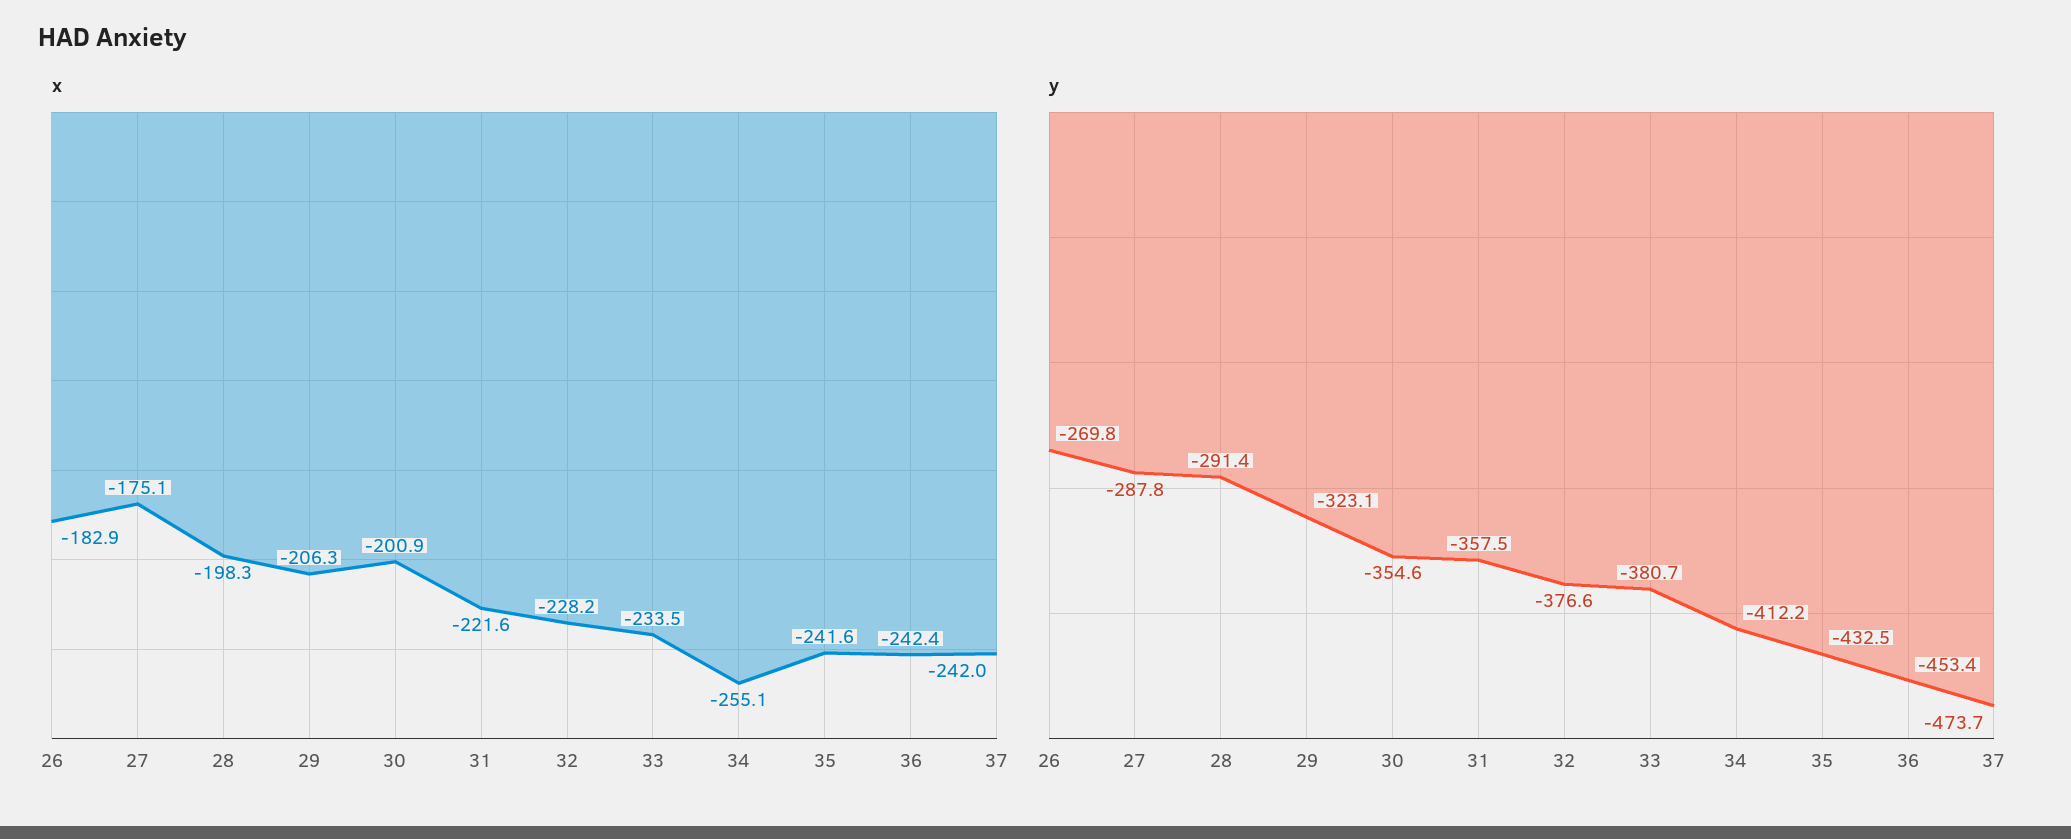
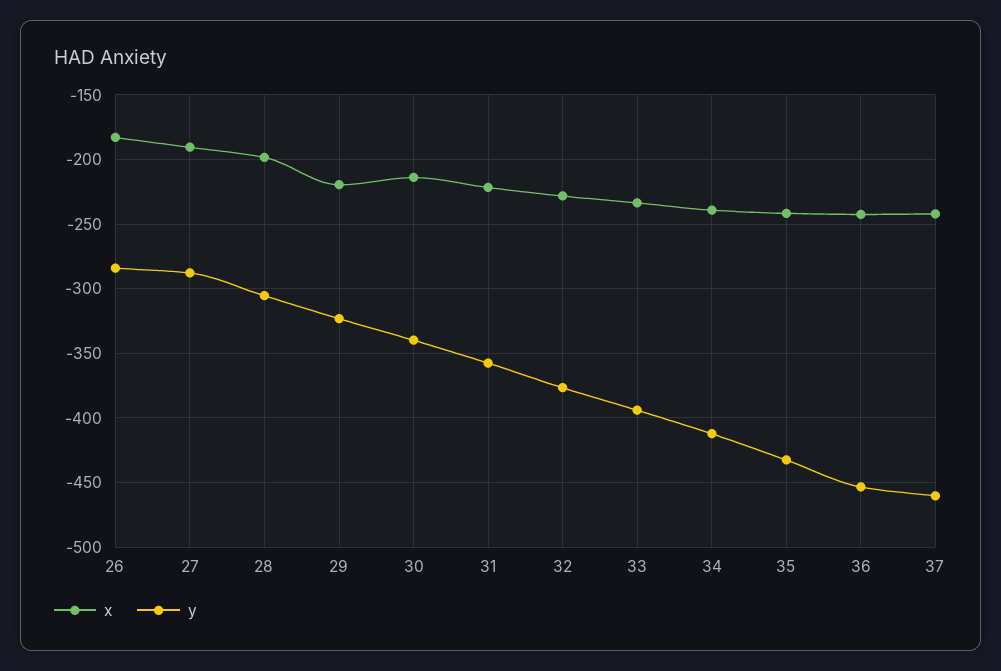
  {
    "x": {
      "26": -182.9,
-     "27": -175.1,
+     "27": -190,
      "28": -198.3,
-     "29": -206.3,
+     "29": -220,
-     "30": -200.9,
+     "30": -215,
      "31": -221.6,
      "32": -228.2,
      "33": -233.5,
-     "34": -255.1,
+     "34": -240,
      "35": -241.6,
      "36": -242.4,
      "37": -242
    },
    "y": {
-     "26": -269.8,
+     "26": -285,
      "27": -287.8,
-     "28": -291.4,
+     "28": -305,
      "29": -323.1,
-     "30": -354.6,
+     "30": -340,
      "31": -357.5,
      "32": -376.6,
-     "33": -380.7,
+     "33": -395,
      "34": -412.2,
      "35": -432.5,
      "36": -453.4,
-     "37": -473.7
+     "37": -460
    }
  }

